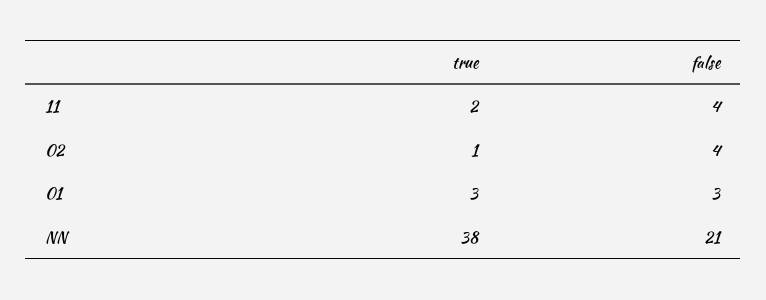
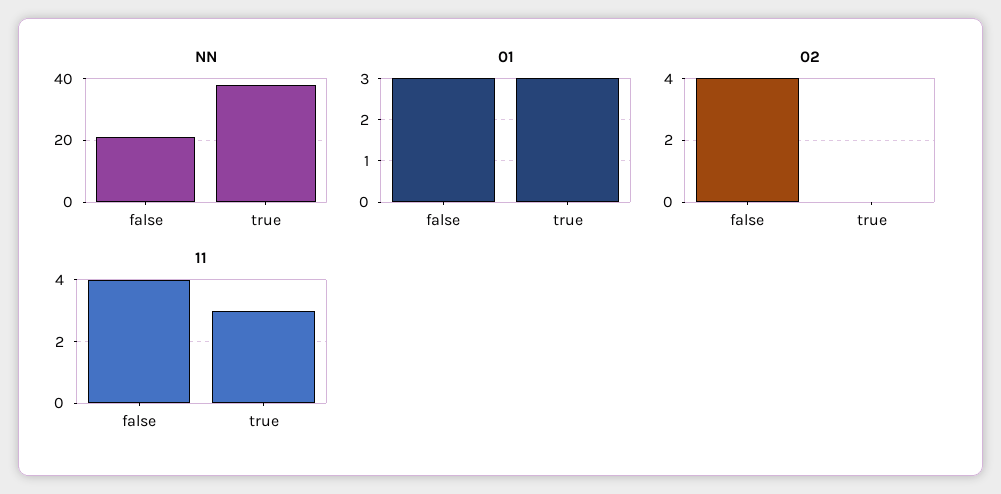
  {
    "11": {
-     "true": 2,
+     "true": 3,
      "false": 4
    },
    "02": {
-     "true": 1,
+     "true": 0,
      "false": 4
    },
    "01": {
      "true": 3,
      "false": 3
    },
    "NN": {
      "true": 38,
      "false": 21
    }
  }

